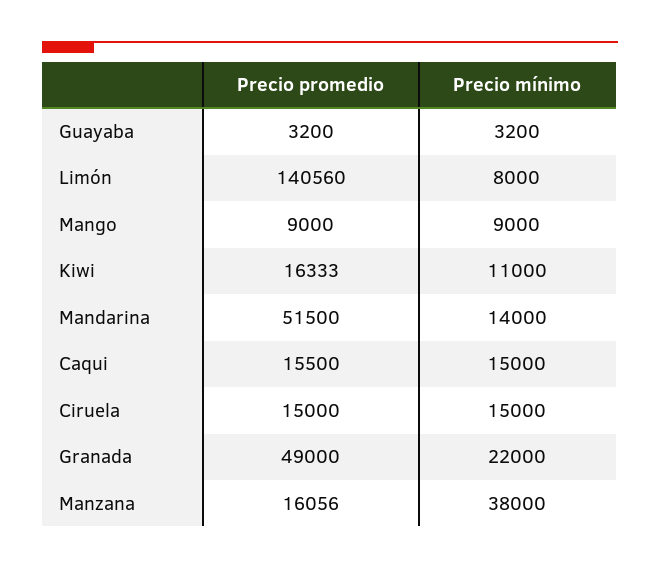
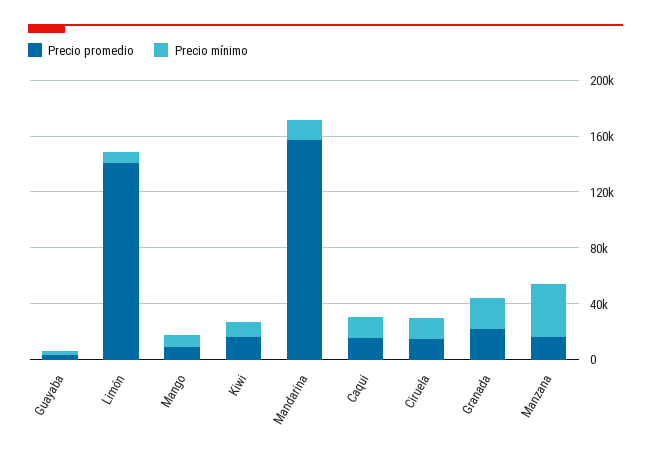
  {
    "Precio promedio": {
      "Guayaba": 3200,
      "Limón": 140560,
      "Mango": 9000,
      "Kiwi": 16333,
-     "Mandarina": 51500,
+     "Mandarina": 160000,
      "Caqui": 15500,
      "Ciruela": 15000,
-     "Granada": 49000,
+     "Granada": 20000,
      "Manzana": 16056
    },
    "Precio mínimo": {
      "Guayaba": 3200,
      "Limón": 8000,
      "Mango": 9000,
      "Kiwi": 11000,
      "Mandarina": 14000,
      "Caqui": 15000,
      "Ciruela": 15000,
      "Granada": 22000,
      "Manzana": 38000
    }
  }

